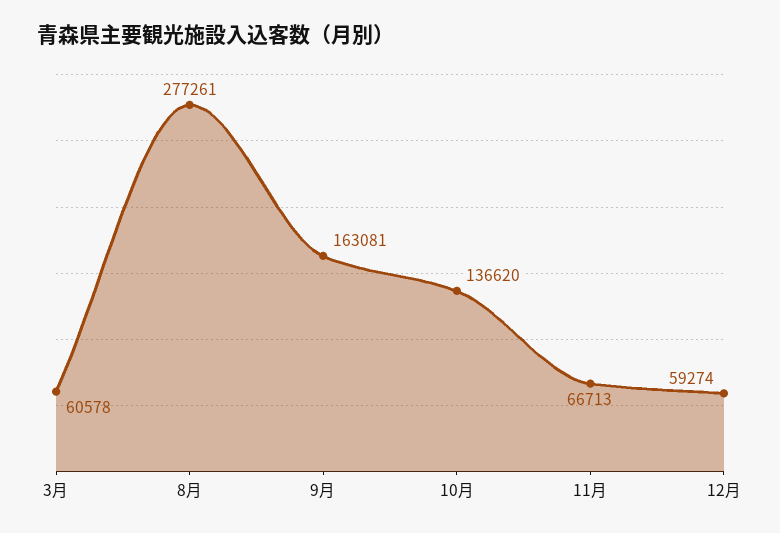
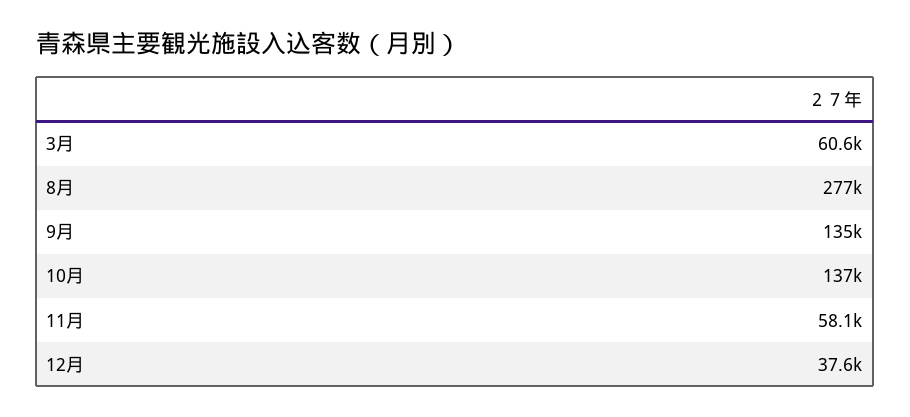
  {
    "3月": 60578,
    "8月": 277261,
-   "9月": 163081,
+   "9月": 135000,
    "10月": 136620,
-   "11月": 66713,
+   "11月": 58100,
-   "12月": 59274
+   "12月": 37600
  }

